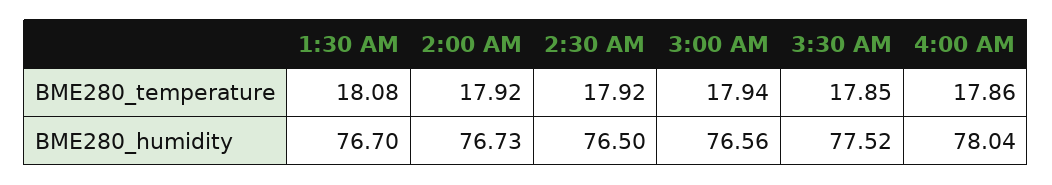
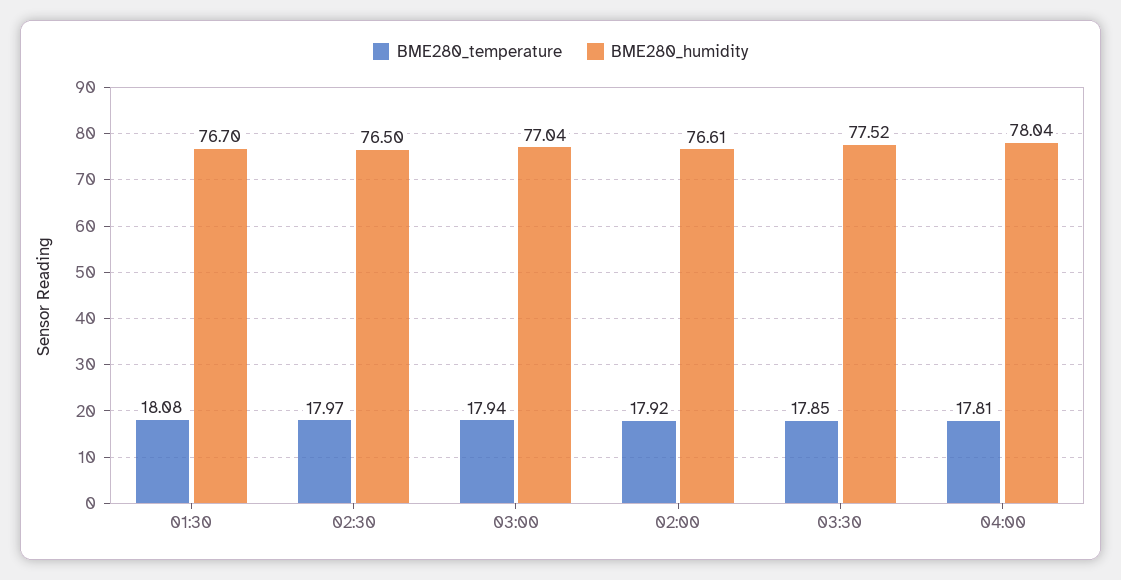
  {
    "BME280_temperature": {
      "1:30 AM": 18.08,
      "2:00 AM": 17.92,
-     "2:30 AM": 17.92,
+     "2:30 AM": 17.97,
      "3:00 AM": 17.94,
      "3:30 AM": 17.85,
-     "4:00 AM": 17.86
+     "4:00 AM": 17.81
    },
    "BME280_humidity": {
      "1:30 AM": 76.7,
-     "2:00 AM": 76.73,
+     "2:00 AM": 76.61,
      "2:30 AM": 76.5,
-     "3:00 AM": 76.56,
+     "3:00 AM": 77.04,
      "3:30 AM": 77.52,
      "4:00 AM": 78.04
    }
  }

